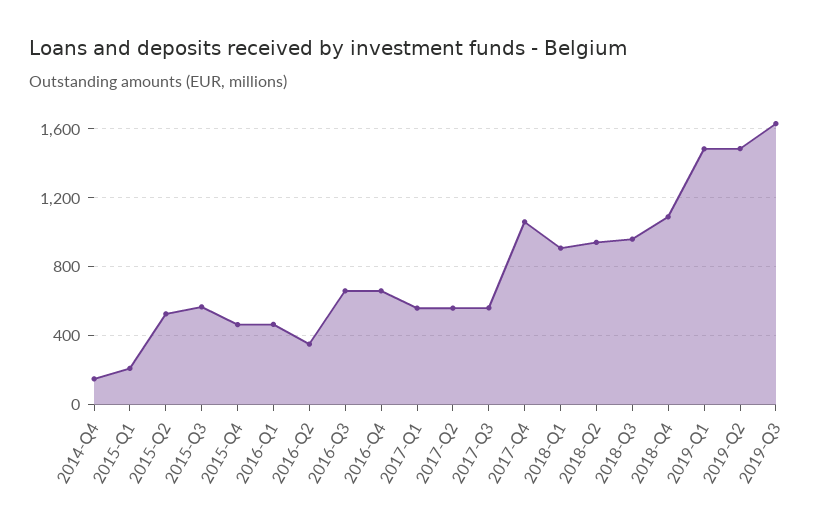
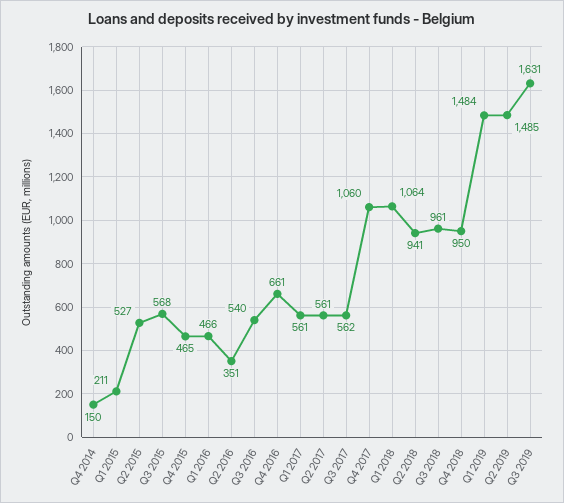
  {
    "2014-Q4": 150,
    "2015-Q1": 211,
    "2015-Q2": 527,
    "2015-Q3": 568,
    "2015-Q4": 465,
    "2016-Q1": 466,
    "2016-Q2": 351,
-   "2016-Q3": 650,
+   "2016-Q3": 540,
    "2016-Q4": 661,
    "2017-Q1": 561,
    "2017-Q2": 561,
    "2017-Q3": 562,
    "2017-Q4": 1060,
-   "2018-Q1": 900,
+   "2018-Q1": 1064,
    "2018-Q2": 941,
    "2018-Q3": 961,
-   "2018-Q4": 1100,
+   "2018-Q4": 950,
    "2019-Q1": 1484,
    "2019-Q2": 1485,
    "2019-Q3": 1631
  }

